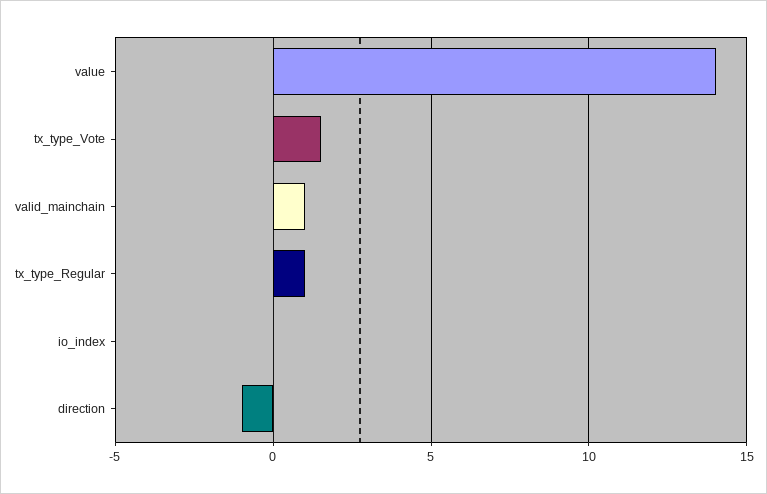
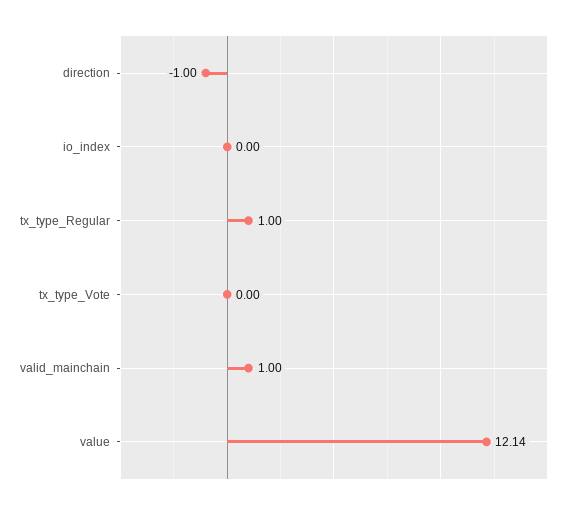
  {
-   "value": 14,
+   "value": 12.14,
-   "tx_type_Vote": 1.5,
+   "tx_type_Vote": 0,
    "valid_mainchain": 1,
    "tx_type_Regular": 1,
    "io_index": 0,
    "direction": -1
  }

